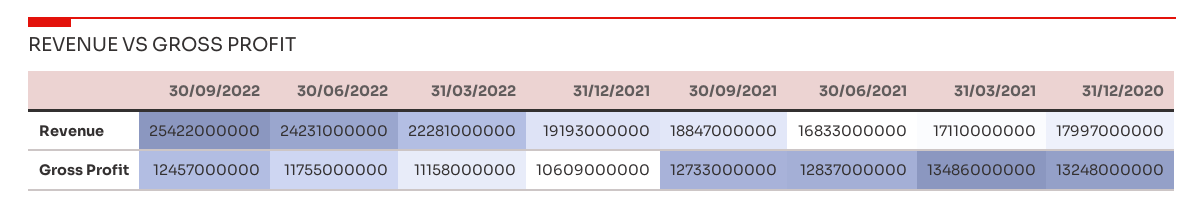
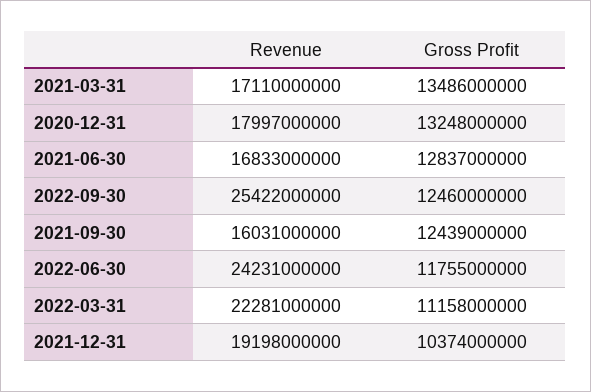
  {
    "30/09/2022": {
      "Revenue": 25422000000,
-     "Gross Profit": 12457000000
+     "Gross Profit": 12460000000
    },
    "30/06/2022": {
      "Revenue": 24231000000,
      "Gross Profit": 11755000000
    },
    "31/03/2022": {
      "Revenue": 22281000000,
      "Gross Profit": 11158000000
    },
    "31/12/2021": {
-     "Revenue": 19193000000,
+     "Revenue": 19198000000,
-     "Gross Profit": 10609000000
+     "Gross Profit": 10374000000
    },
    "30/09/2021": {
-     "Revenue": 18847000000,
+     "Revenue": 16031000000,
-     "Gross Profit": 12733000000
+     "Gross Profit": 12439000000
    },
    "30/06/2021": {
      "Revenue": 16833000000,
      "Gross Profit": 12837000000
    },
    "31/03/2021": {
      "Revenue": 17110000000,
      "Gross Profit": 13486000000
    },
    "31/12/2020": {
      "Revenue": 17997000000,
      "Gross Profit": 13248000000
    }
  }

